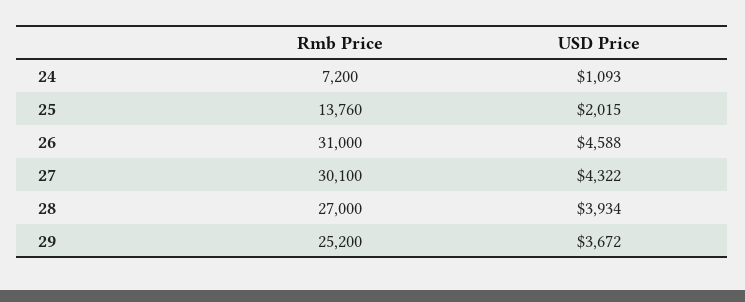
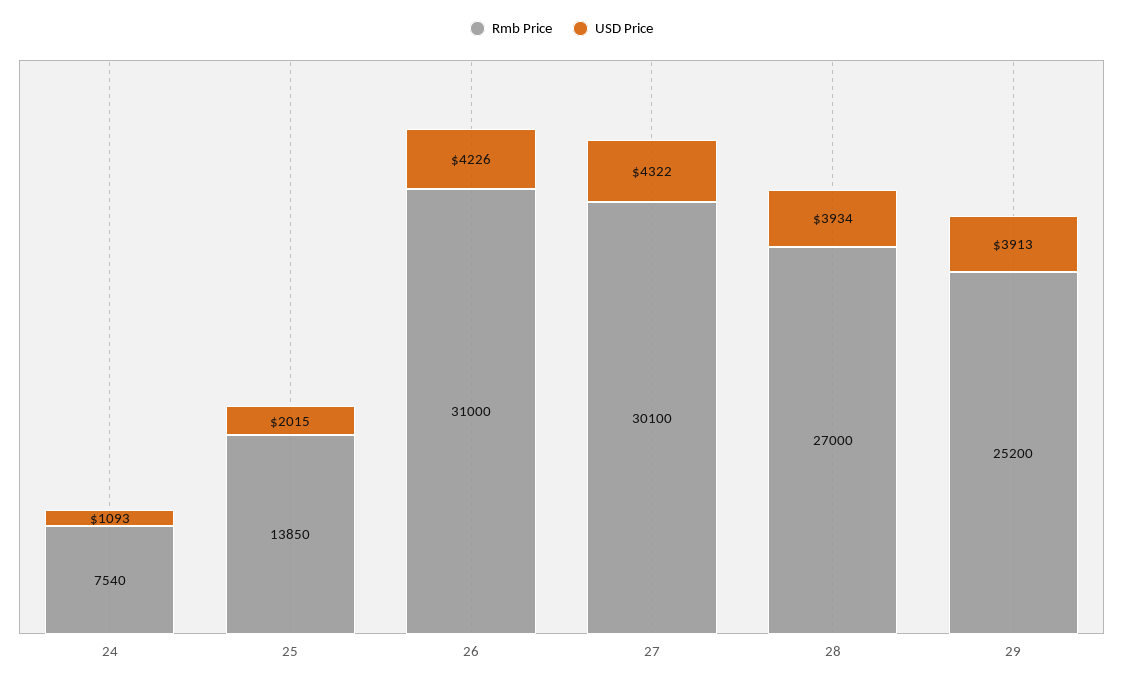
  {
    "Rmb Price": {
-     "24": 7200,
+     "24": 7540,
-     "25": 13760,
+     "25": 13850,
      "26": 31000,
      "27": 30100,
      "28": 27000,
      "29": 25200
    },
    "USD Price": {
      "24": 1093,
      "25": 2015,
-     "26": 4588,
+     "26": 4226,
      "27": 4322,
      "28": 3934,
-     "29": 3672
+     "29": 3913
    }
  }

